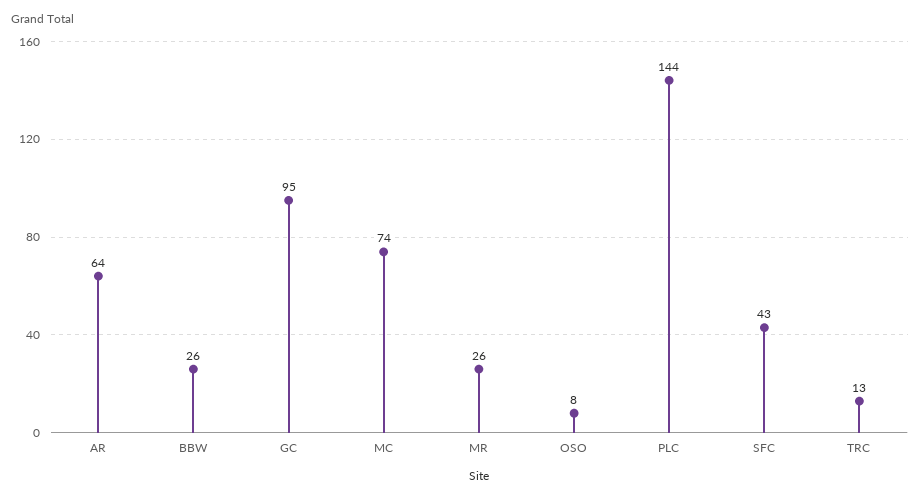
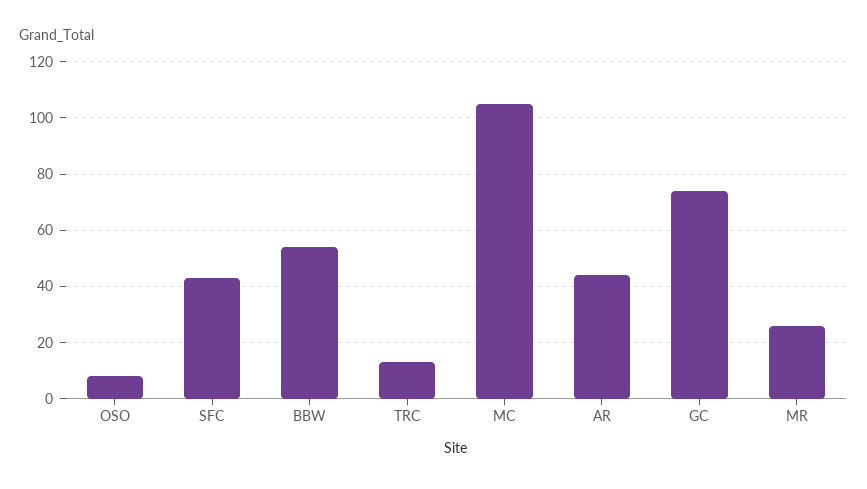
  {
-   "AR": 64,
+   "AR": 45,
-   "BBW": 26,
+   "BBW": 55,
-   "GC": 95,
+   "GC": 75,
-   "MC": 74,
+   "MC": 105,
    "MR": 26,
    "OSO": 8,
-   "PLC": 144,
    "SFC": 43,
    "TRC": 13
  }

